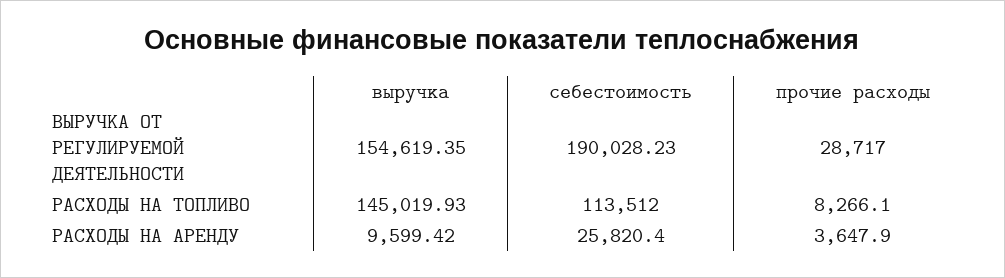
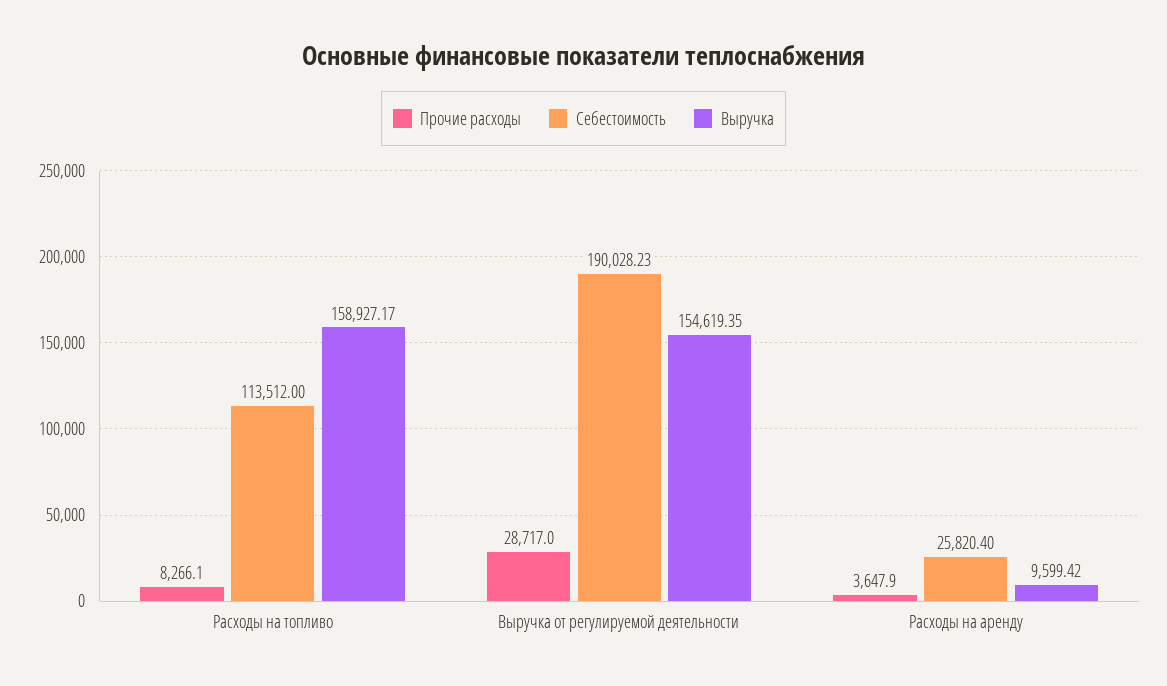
  {
    "выручка": {
      "ВЫРУЧКА ОТ РЕГУЛИРУЕМОЙ ДЕЯТЕЛЬНОСТИ": 154619.35,
-     "РАСХОДЫ НА ТОПЛИВО": 145019.93,
+     "РАСХОДЫ НА ТОПЛИВО": 158927.17,
      "РАСХОДЫ НА АРЕНДУ": 9599.42
    },
    "себестоимость": {
      "ВЫРУЧКА ОТ РЕГУЛИРУЕМОЙ ДЕЯТЕЛЬНОСТИ": 190028.23,
      "РАСХОДЫ НА ТОПЛИВО": 113512,
      "РАСХОДЫ НА АРЕНДУ": 25820.4
    },
    "прочие расходы": {
      "ВЫРУЧКА ОТ РЕГУЛИРУЕМОЙ ДЕЯТЕЛЬНОСТИ": 28717,
      "РАСХОДЫ НА ТОПЛИВО": 8266.1,
      "РАСХОДЫ НА АРЕНДУ": 3647.9
    }
  }

